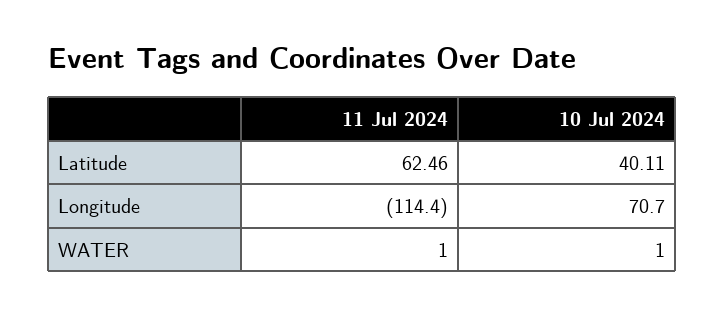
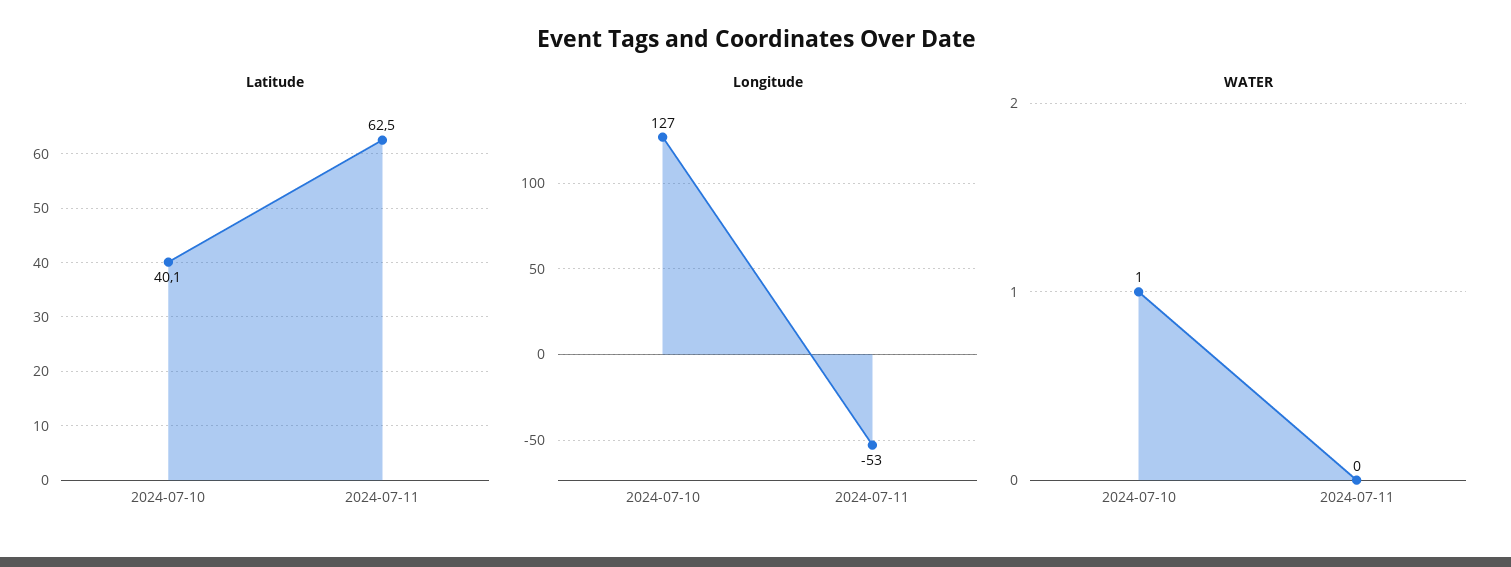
  {
    "Latitude": {
      "11 Jul 2024": 62.46,
      "10 Jul 2024": 40.11
    },
    "Longitude": {
-     "11 Jul 2024": -114.4,
+     "11 Jul 2024": -53,
-     "10 Jul 2024": 70.7
+     "10 Jul 2024": 127
    },
    "WATER": {
-     "11 Jul 2024": 1,
+     "11 Jul 2024": 0,
      "10 Jul 2024": 1
    }
  }

